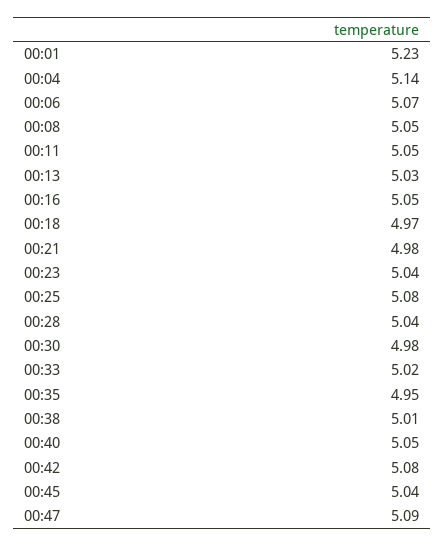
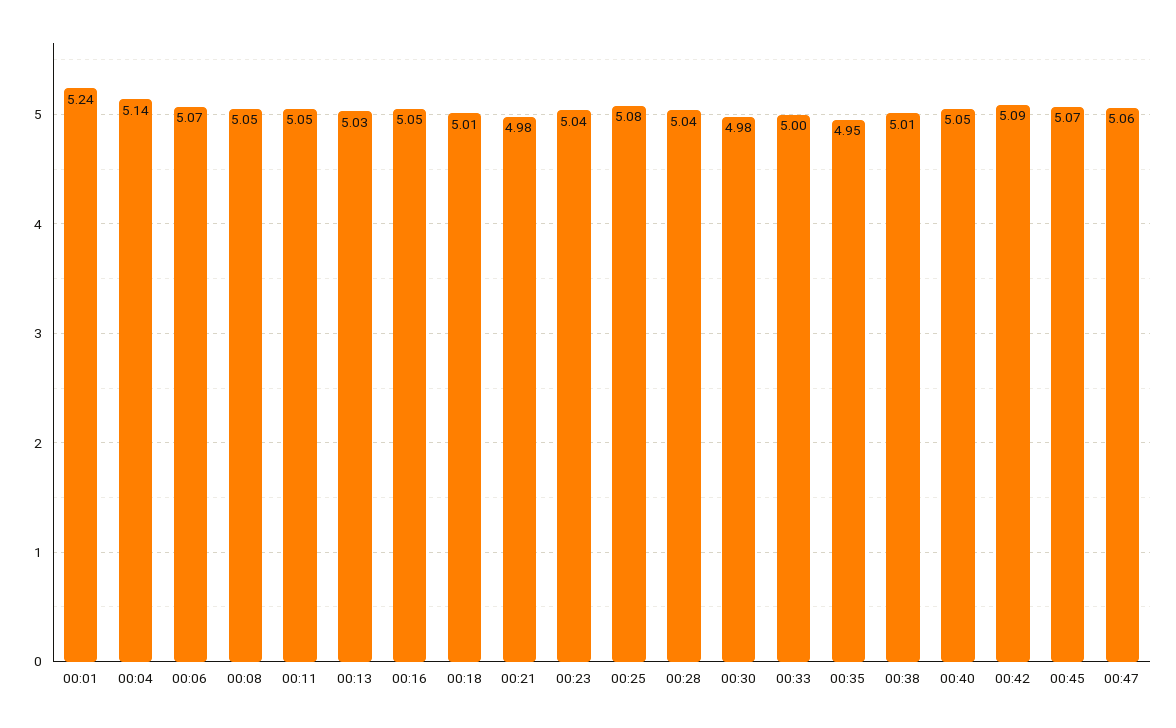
  {
-   "00:01": 5.23,
+   "00:01": 5.24,
    "00:04": 5.14,
    "00:06": 5.07,
    "00:08": 5.05,
    "00:11": 5.05,
    "00:13": 5.03,
    "00:16": 5.05,
-   "00:18": 4.97,
+   "00:18": 5.01,
    "00:21": 4.98,
    "00:23": 5.04,
    "00:25": 5.08,
    "00:28": 5.04,
    "00:30": 4.98,
-   "00:33": 5.02,
+   "00:33": 5,
    "00:35": 4.95,
    "00:38": 5.01,
    "00:40": 5.05,
-   "00:42": 5.08,
+   "00:42": 5.09,
-   "00:45": 5.04,
+   "00:45": 5.07,
-   "00:47": 5.09
+   "00:47": 5.06
  }

